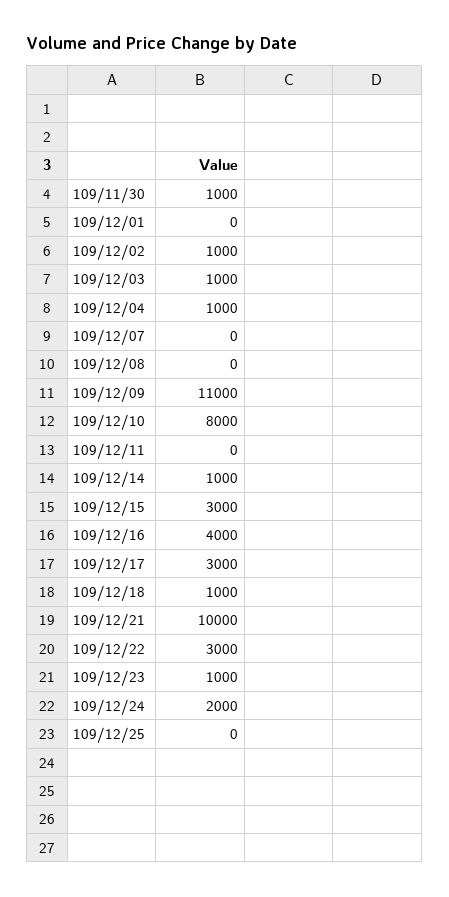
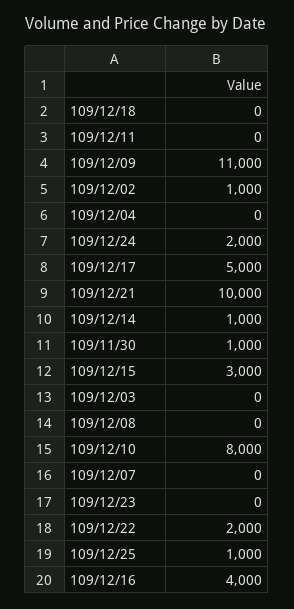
  {
    "109/11/30": 1000,
-   "109/12/01": 0,
    "109/12/02": 1000,
-   "109/12/03": 1000,
+   "109/12/03": 0,
-   "109/12/04": 1000,
+   "109/12/04": 0,
    "109/12/07": 0,
    "109/12/08": 0,
    "109/12/09": 11000,
    "109/12/10": 8000,
    "109/12/11": 0,
    "109/12/14": 1000,
    "109/12/15": 3000,
    "109/12/16": 4000,
-   "109/12/17": 3000,
+   "109/12/17": 5000,
-   "109/12/18": 1000,
+   "109/12/18": 0,
    "109/12/21": 10000,
-   "109/12/22": 3000,
+   "109/12/22": 2000,
-   "109/12/23": 1000,
+   "109/12/23": 0,
    "109/12/24": 2000,
-   "109/12/25": 0
+   "109/12/25": 1000
  }

